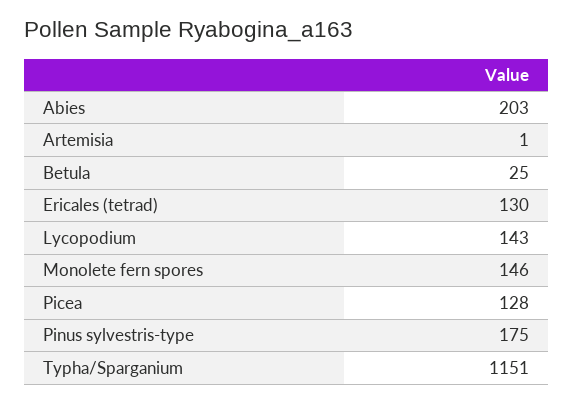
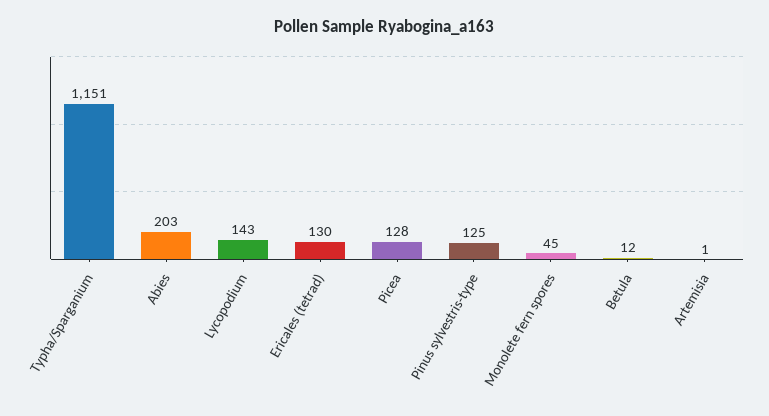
  {
    "Abies": 203,
    "Artemisia": 1,
-   "Betula": 25,
+   "Betula": 12,
    "Ericales (tetrad)": 130,
    "Lycopodium": 143,
-   "Monolete fern spores": 146,
+   "Monolete fern spores": 45,
    "Picea": 128,
-   "Pinus sylvestris-type": 175,
+   "Pinus sylvestris-type": 125,
    "Typha/Sparganium": 1151
  }

